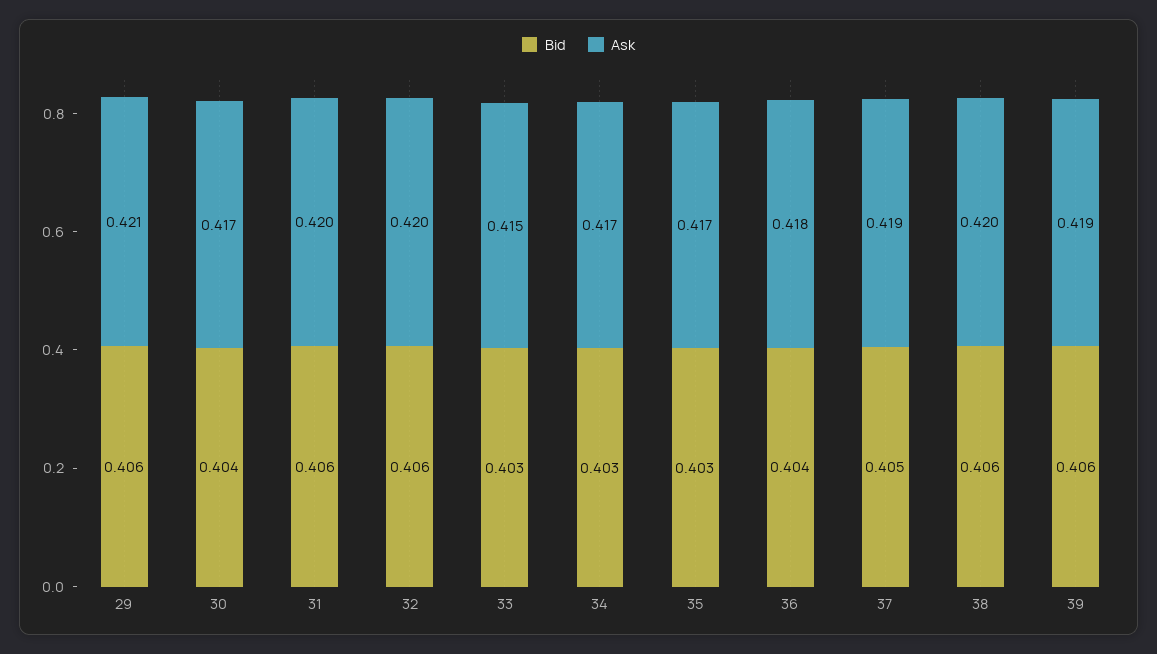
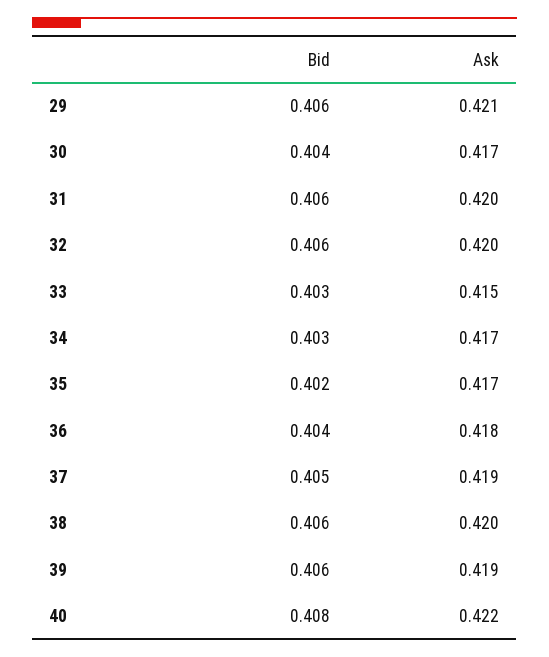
  {
    "Bid": {
      "29": 0.406,
      "30": 0.404,
      "31": 0.406,
      "32": 0.406,
      "33": 0.403,
      "34": 0.403,
-     "35": 0.403,
+     "35": 0.402,
      "36": 0.404,
      "37": 0.405,
      "38": 0.406,
-     "39": 0.406
+     "39": 0.406,
+     "40": 0.408
    },
    "Ask": {
      "29": 0.421,
      "30": 0.417,
      "31": 0.42,
      "32": 0.42,
      "33": 0.415,
      "34": 0.417,
      "35": 0.417,
      "36": 0.418,
      "37": 0.419,
      "38": 0.42,
-     "39": 0.419
+     "39": 0.419,
+     "40": 0.422
    }
  }

